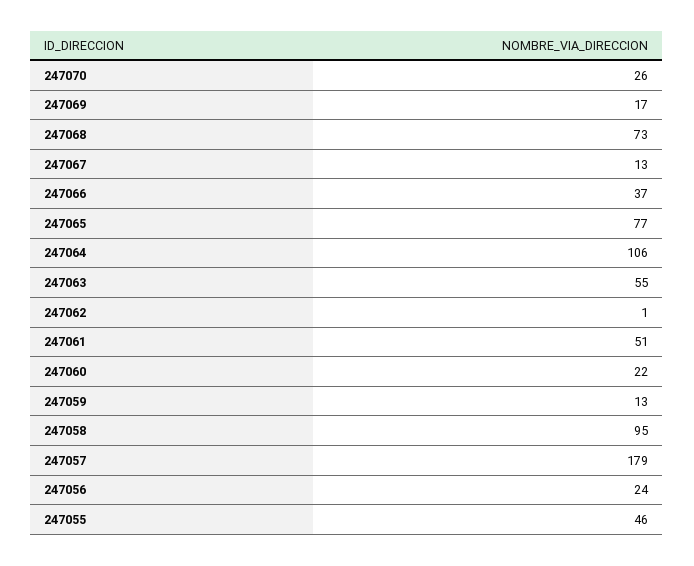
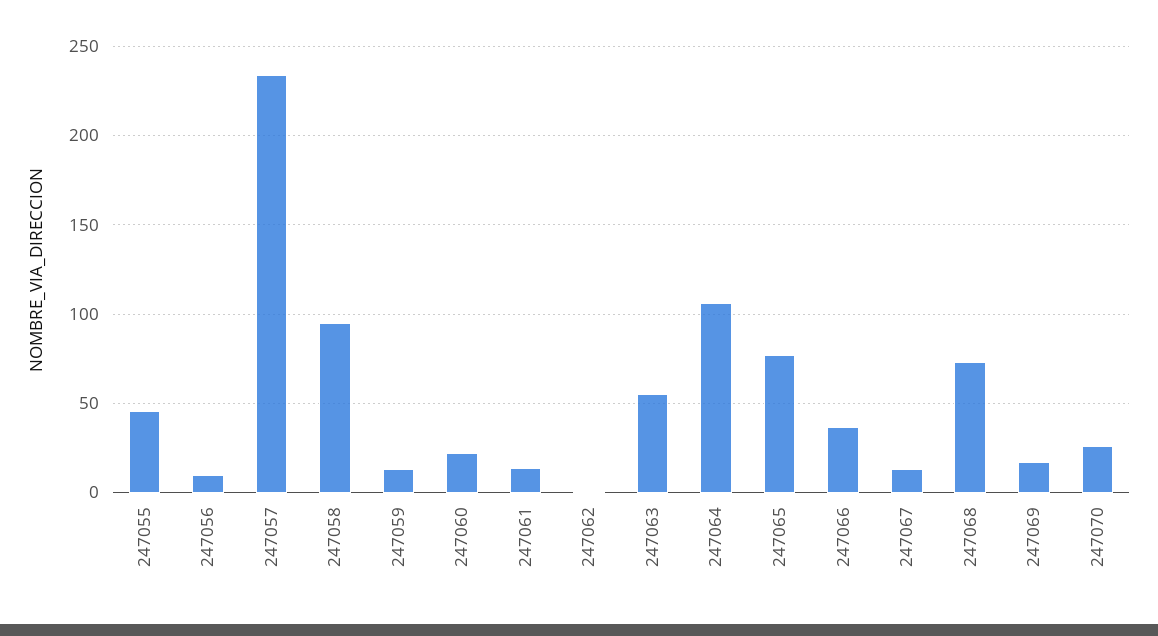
  {
    "247070": 26,
    "247069": 17,
    "247068": 73,
    "247067": 13,
    "247066": 37,
    "247065": 77,
    "247064": 106,
    "247063": 55,
    "247062": 1,
-   "247061": 51,
+   "247061": 15,
    "247060": 22,
    "247059": 13,
    "247058": 95,
-   "247057": 179,
+   "247057": 235,
-   "247056": 24,
+   "247056": 10,
    "247055": 46
  }

